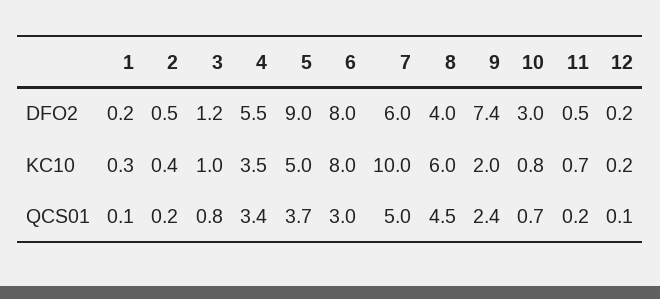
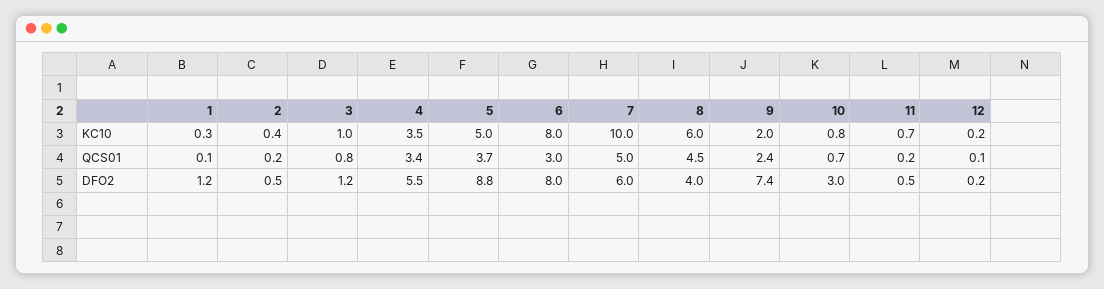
  {
    "1": {
-     "DFO2": 0.2,
+     "DFO2": 1.2,
      "KC10": 0.3,
      "QCS01": 0.1
    },
    "2": {
      "DFO2": 0.5,
      "KC10": 0.4,
      "QCS01": 0.2
    },
    "3": {
      "DFO2": 1.2,
      "KC10": 1,
      "QCS01": 0.8
    },
    "4": {
      "DFO2": 5.5,
      "KC10": 3.5,
      "QCS01": 3.4
    },
    "5": {
-     "DFO2": 9,
+     "DFO2": 8.8,
      "KC10": 5,
      "QCS01": 3.7
    },
    "6": {
      "DFO2": 8,
      "KC10": 8,
      "QCS01": 3
    },
    "7": {
      "DFO2": 6,
      "KC10": 10,
      "QCS01": 5
    },
    "8": {
      "DFO2": 4,
      "KC10": 6,
      "QCS01": 4.5
    },
    "9": {
      "DFO2": 7.4,
      "KC10": 2,
      "QCS01": 2.4
    },
    "10": {
      "DFO2": 3,
      "KC10": 0.8,
      "QCS01": 0.7
    },
    "11": {
      "DFO2": 0.5,
      "KC10": 0.7,
      "QCS01": 0.2
    },
    "12": {
      "DFO2": 0.2,
      "KC10": 0.2,
      "QCS01": 0.1
    }
  }

